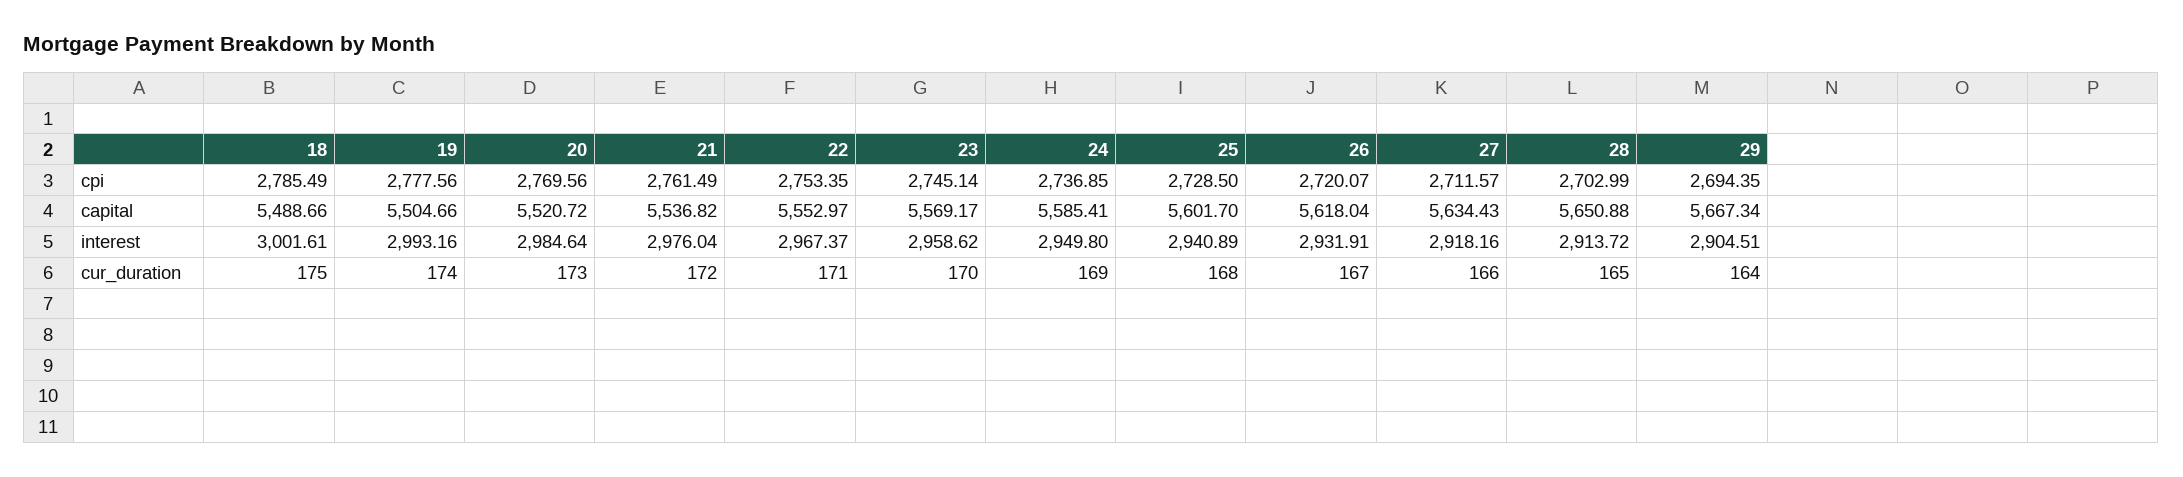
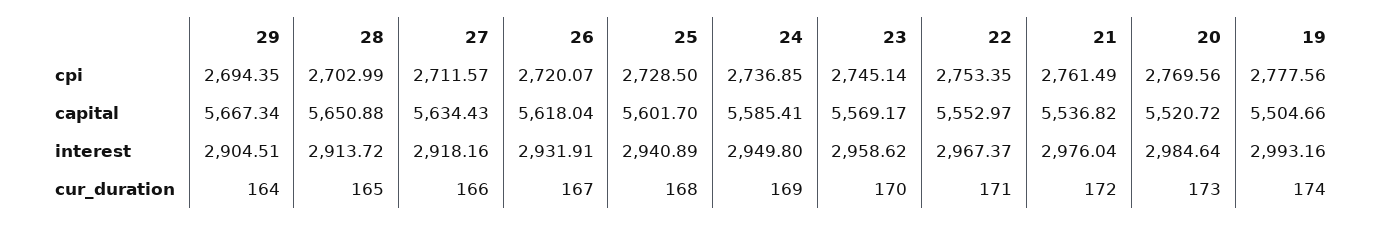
  {
-   "18": {
-     "cpi": 2785.49,
-     "capital": 5488.66,
-     "interest": 3001.61,
-     "cur_duration": 175
-   },
    "19": {
      "cpi": 2777.56,
      "capital": 5504.66,
      "interest": 2993.16,
      "cur_duration": 174
    },
    "20": {
      "cpi": 2769.56,
      "capital": 5520.72,
      "interest": 2984.64,
      "cur_duration": 173
    },
    "21": {
      "cpi": 2761.49,
      "capital": 5536.82,
      "interest": 2976.04,
      "cur_duration": 172
    },
    "22": {
      "cpi": 2753.35,
      "capital": 5552.97,
      "interest": 2967.37,
      "cur_duration": 171
    },
    "23": {
      "cpi": 2745.14,
      "capital": 5569.17,
      "interest": 2958.62,
      "cur_duration": 170
    },
    "24": {
      "cpi": 2736.85,
      "capital": 5585.41,
      "interest": 2949.8,
      "cur_duration": 169
    },
    "25": {
      "cpi": 2728.5,
      "capital": 5601.7,
      "interest": 2940.89,
      "cur_duration": 168
    },
    "26": {
      "cpi": 2720.07,
      "capital": 5618.04,
      "interest": 2931.91,
      "cur_duration": 167
    },
    "27": {
      "cpi": 2711.57,
      "capital": 5634.43,
      "interest": 2918.16,
      "cur_duration": 166
    },
    "28": {
      "cpi": 2702.99,
      "capital": 5650.88,
      "interest": 2913.72,
      "cur_duration": 165
    },
    "29": {
      "cpi": 2694.35,
      "capital": 5667.34,
      "interest": 2904.51,
      "cur_duration": 164
    }
  }

